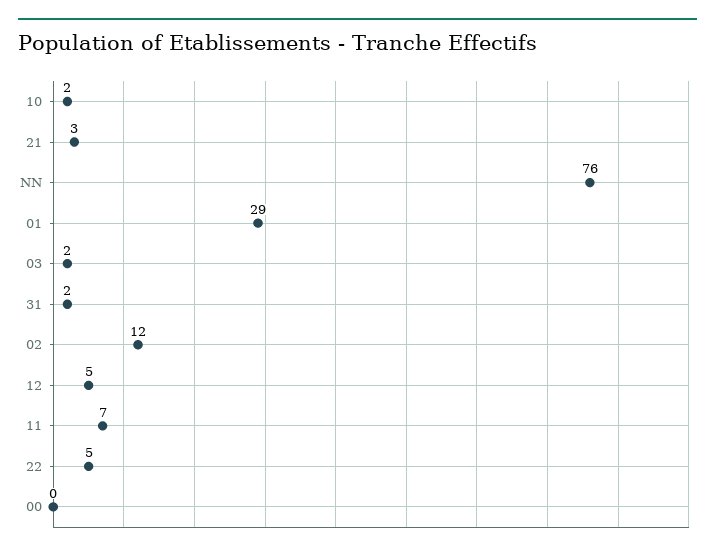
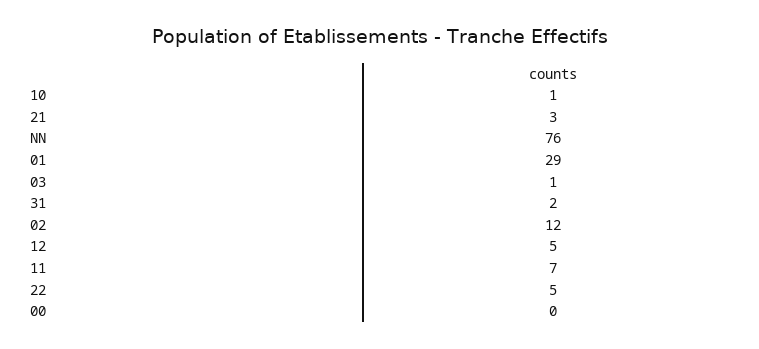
  {
-   "10": 2,
+   "10": 1,
    "21": 3,
    "NN": 76,
    "01": 29,
-   "03": 2,
+   "03": 1,
    "31": 2,
    "02": 12,
    "12": 5,
    "11": 7,
    "22": 5,
    "00": 0
  }

